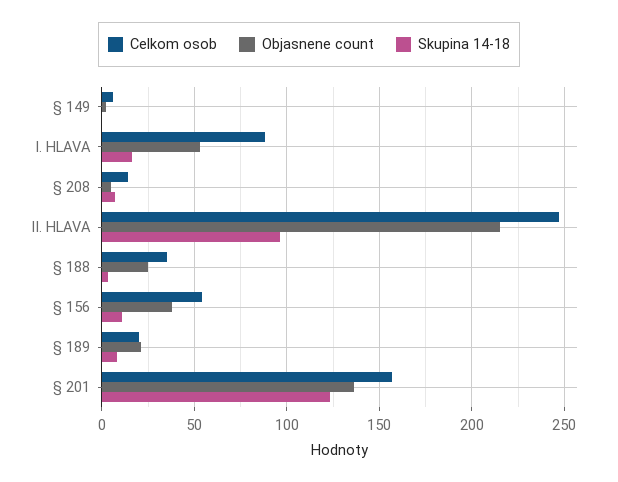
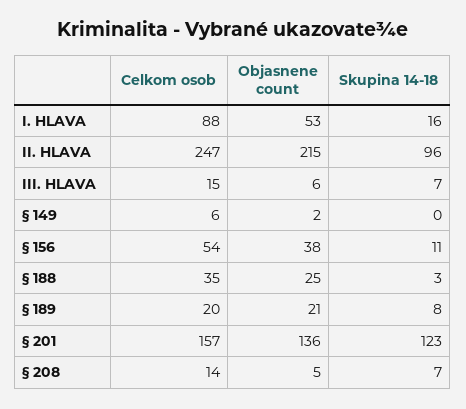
  {
    "Celkom osob": {
      "§ 149": 6,
      "I. HLAVA": 88,
      "§ 208": 14,
      "II. HLAVA": 247,
      "§ 188": 35,
      "§ 156": 54,
      "§ 189": 20,
-     "§ 201": 157
+     "§ 201": 157,
+     "III. HLAVA": 15
    },
    "Objasnene count": {
      "§ 149": 2,
      "I. HLAVA": 53,
      "§ 208": 5,
      "II. HLAVA": 215,
      "§ 188": 25,
      "§ 156": 38,
      "§ 189": 21,
-     "§ 201": 136
+     "§ 201": 136,
+     "III. HLAVA": 6
    },
    "Skupina 14-18": {
      "§ 149": 0,
      "I. HLAVA": 16,
      "§ 208": 7,
      "II. HLAVA": 96,
      "§ 188": 3,
      "§ 156": 11,
      "§ 189": 8,
-     "§ 201": 123
+     "§ 201": 123,
+     "III. HLAVA": 7
    }
  }

